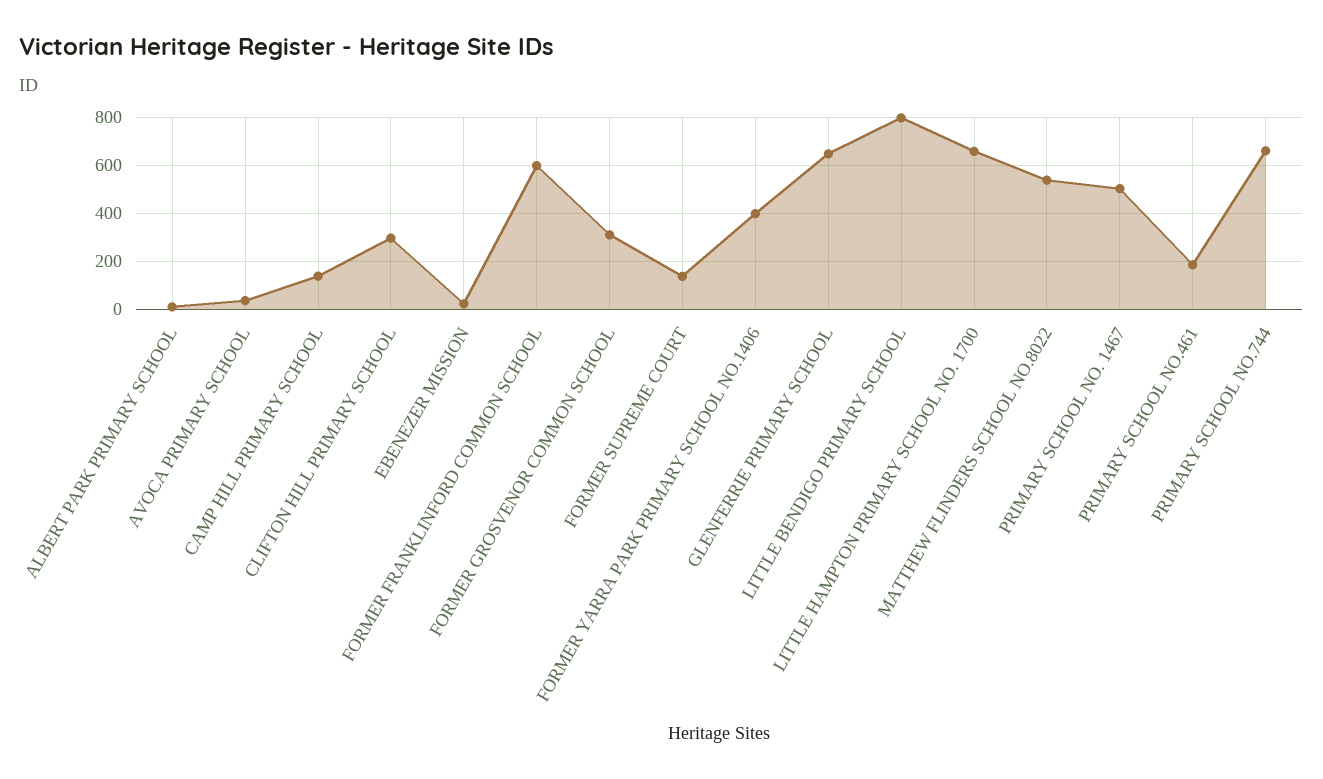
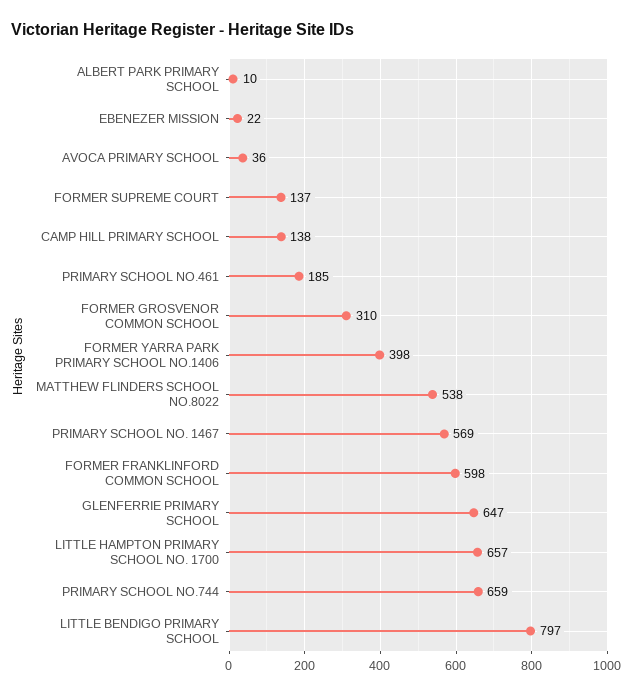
  {
    "ALBERT PARK PRIMARY SCHOOL": 10,
    "AVOCA PRIMARY SCHOOL": 36,
    "CAMP HILL PRIMARY SCHOOL": 138,
-   "CLIFTON HILL PRIMARY SCHOOL": 300,
    "EBENEZER MISSION": 22,
    "FORMER FRANKLINFORD COMMON SCHOOL": 598,
    "FORMER GROSVENOR COMMON SCHOOL": 310,
    "FORMER SUPREME COURT": 137,
    "FORMER YARRA PARK PRIMARY SCHOOL NO.1406": 398,
    "GLENFERRIE PRIMARY SCHOOL": 647,
    "LITTLE BENDIGO PRIMARY SCHOOL": 797,
    "LITTLE HAMPTON PRIMARY SCHOOL NO. 1700": 657,
    "MATTHEW FLINDERS SCHOOL NO.8022": 538,
-   "PRIMARY SCHOOL NO. 1467": 500,
+   "PRIMARY SCHOOL NO. 1467": 569,
    "PRIMARY SCHOOL NO.461": 185,
    "PRIMARY SCHOOL NO.744": 659
  }

